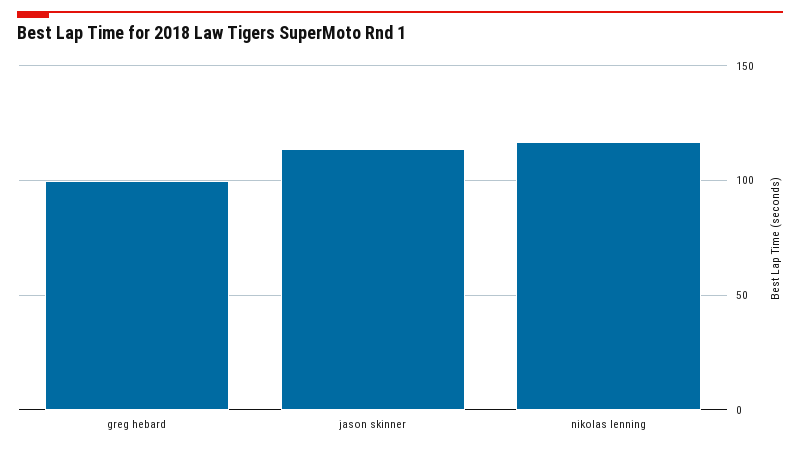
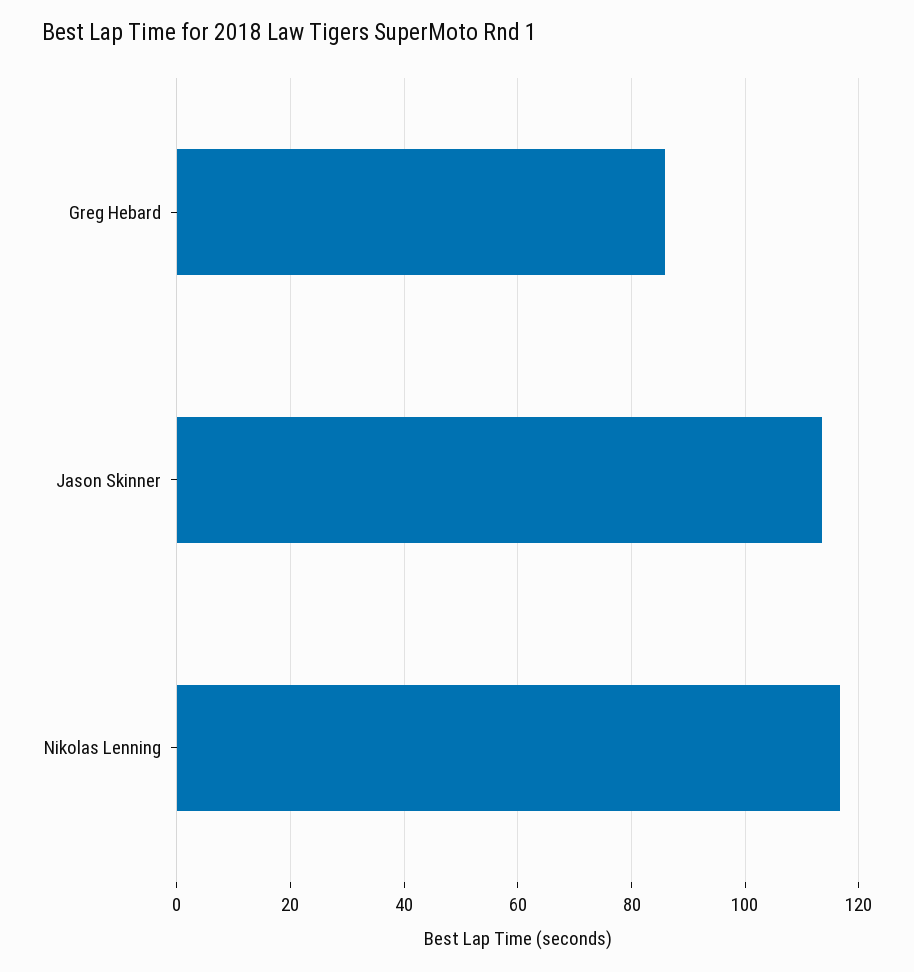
  {
-   "greg hebard": 100,
+   "greg hebard": 86,
    "jason skinner": 114,
    "nikolas lenning": 116
  }

